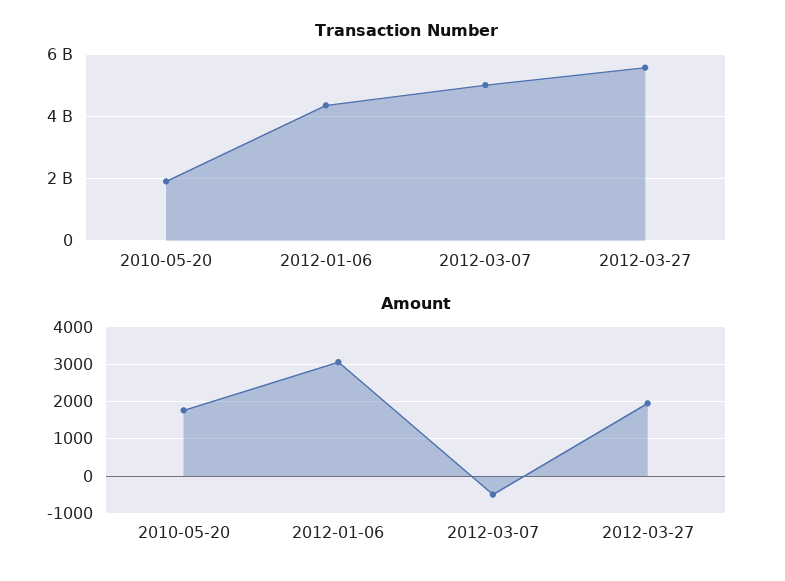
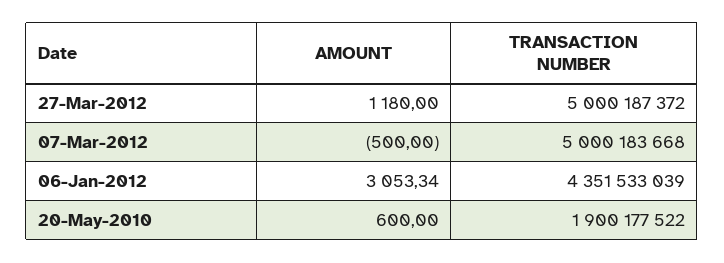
  {
    "Transaction Number": {
      "2010-05-20": 1900177522,
      "2012-01-06": 4351533039,
      "2012-03-07": 5000183668,
-     "2012-03-27": 5600000000
+     "2012-03-27": 5000187372
    },
    "Amount": {
-     "2010-05-20": 1800,
+     "2010-05-20": 600,
      "2012-01-06": 3053.34,
      "2012-03-07": -500,
-     "2012-03-27": 2000
+     "2012-03-27": 1180
    }
  }

